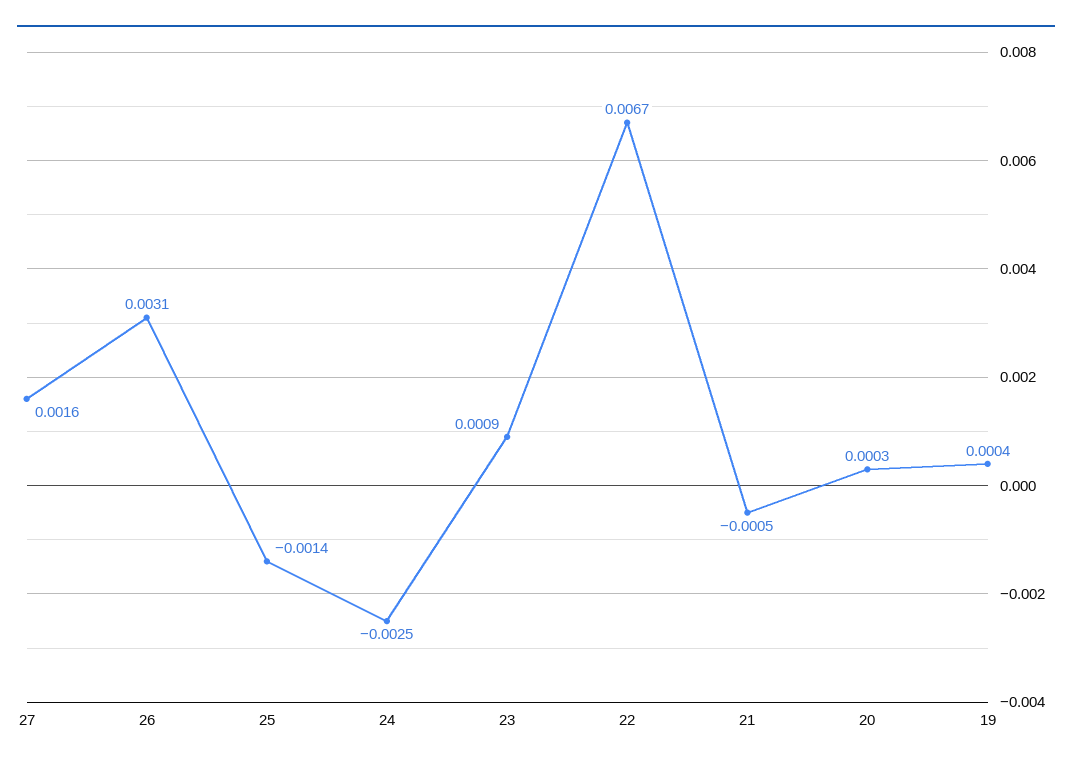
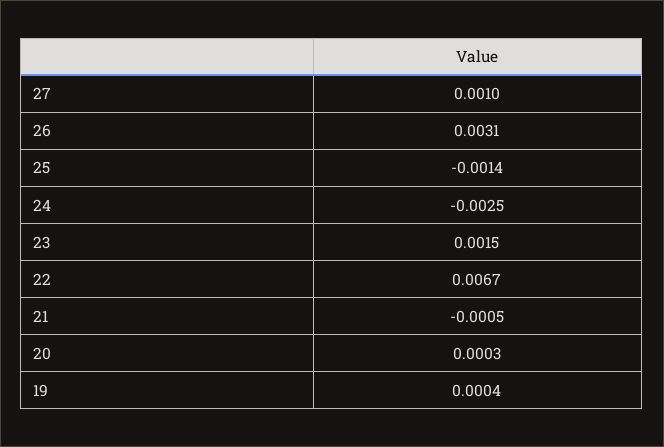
  {
-   "27": 0.0016,
+   "27": 0.001,
    "26": 0.0031,
    "25": -0.0014,
    "24": -0.0025,
-   "23": 0.0009,
+   "23": 0.0015,
    "22": 0.0067,
    "21": -0.0005,
    "20": 0.0003,
    "19": 0.0004
  }

